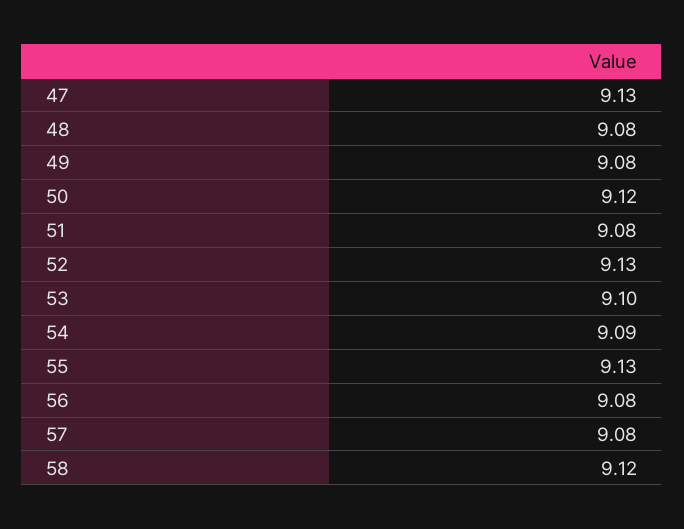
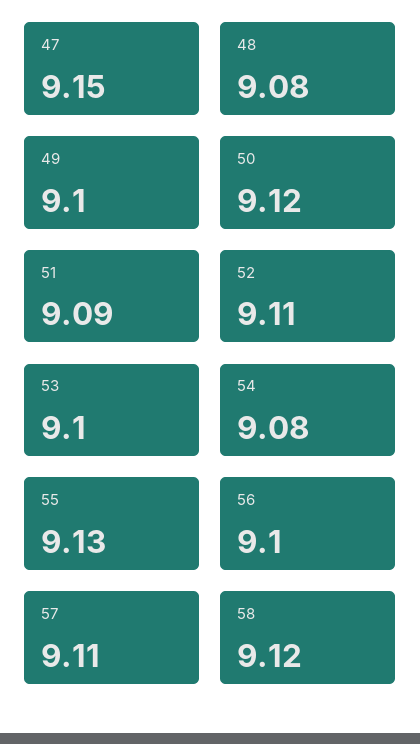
  {
-   "47": 9.13,
+   "47": 9.15,
    "48": 9.08,
-   "49": 9.08,
+   "49": 9.1,
    "50": 9.12,
-   "51": 9.08,
+   "51": 9.09,
-   "52": 9.13,
+   "52": 9.11,
    "53": 9.1,
-   "54": 9.09,
+   "54": 9.08,
    "55": 9.13,
-   "56": 9.08,
+   "56": 9.1,
-   "57": 9.08,
+   "57": 9.11,
    "58": 9.12
  }

